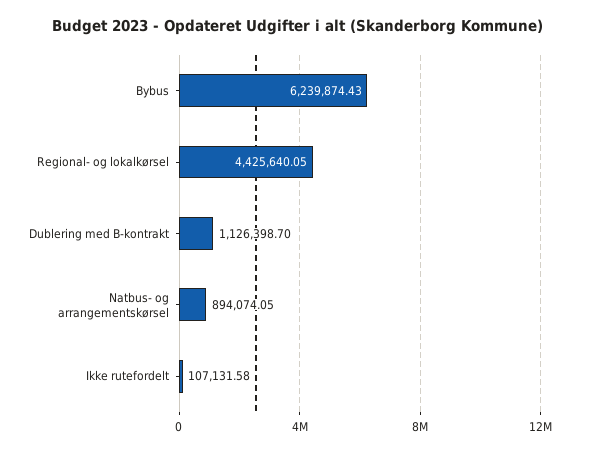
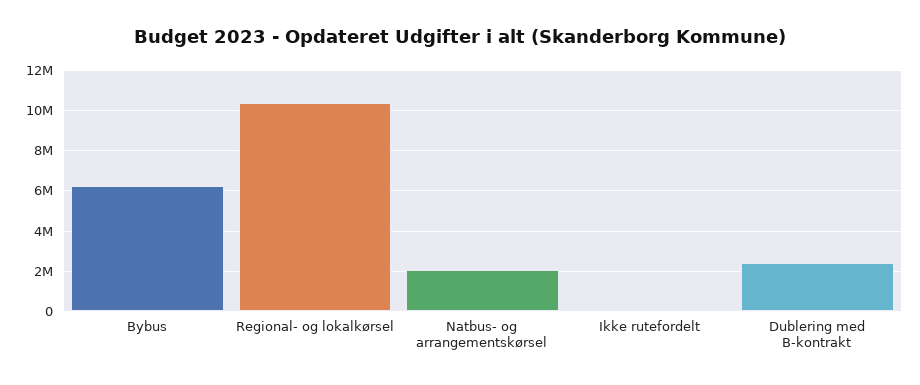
  {
    "Bybus": 6239874.43,
-   "Regional- og lokalkørsel": 4425640.05,
+   "Regional- og lokalkørsel": 10500000,
-   "Dublering med B-kontrakt": 1126398.7,
+   "Dublering med B-kontrakt": 2500000,
-   "Natbus- og arrangementskørsel": 894074.05,
+   "Natbus- og arrangementskørsel": 2000000,
    "Ikke rutefordelt": 107131.58
  }

